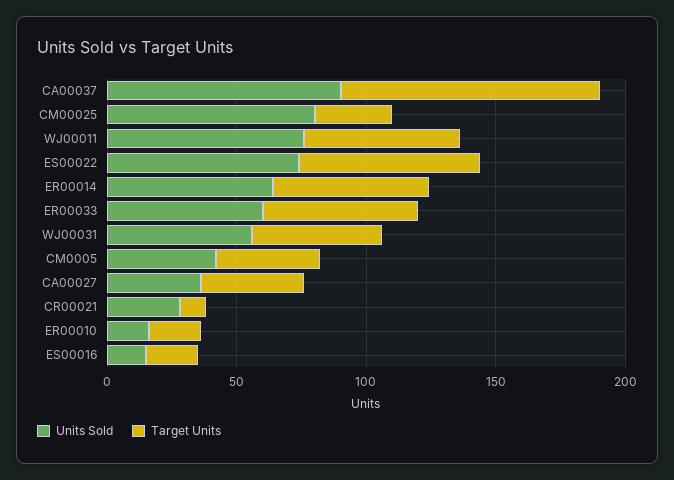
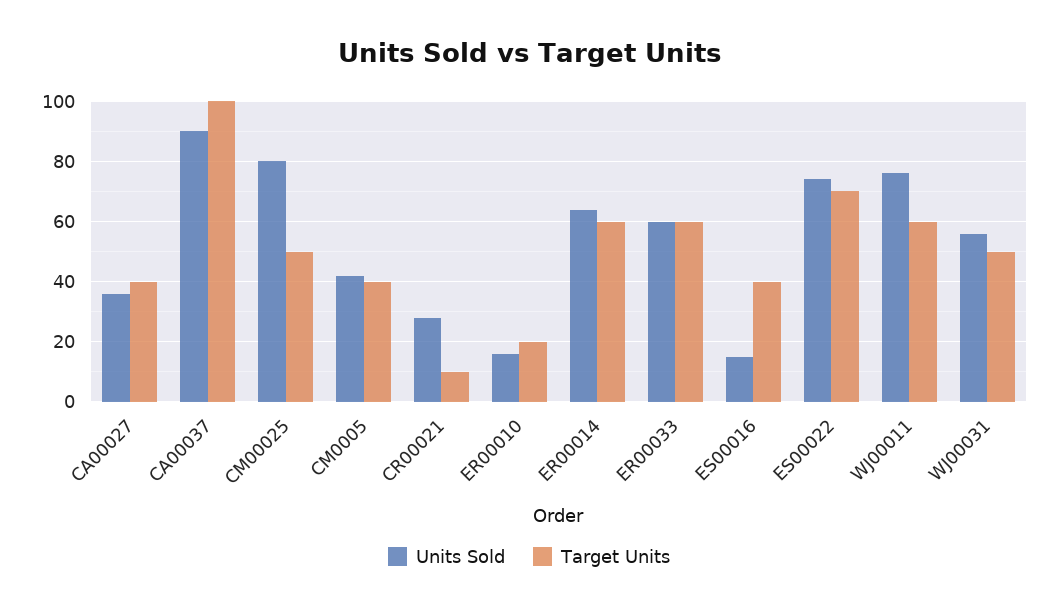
  {
    "Units Sold": {
      "CA00037": 90,
      "CM00025": 80,
      "WJ00011": 75,
      "ES00022": 75,
      "ER00014": 65,
      "ER00033": 60,
      "WJ00031": 55,
      "CM0005": 40,
      "CA00027": 35,
      "CR00021": 30,
      "ER00010": 15,
      "ES00016": 15
    },
    "Target Units": {
      "CA00037": 100,
-     "CM00025": 30,
+     "CM00025": 50,
      "WJ00011": 60,
      "ES00022": 70,
      "ER00014": 60,
      "ER00033": 60,
      "WJ00031": 50,
      "CM0005": 40,
      "CA00027": 40,
      "CR00021": 10,
      "ER00010": 20,
-     "ES00016": 20
+     "ES00016": 40
    }
  }

